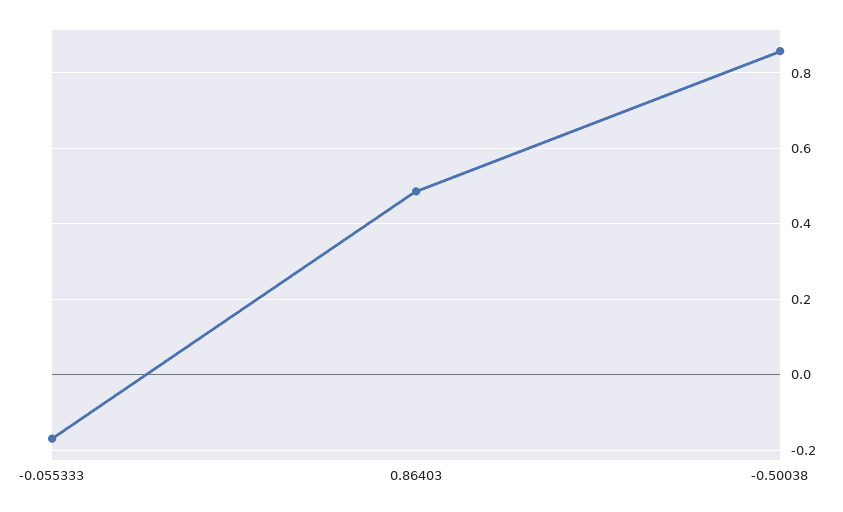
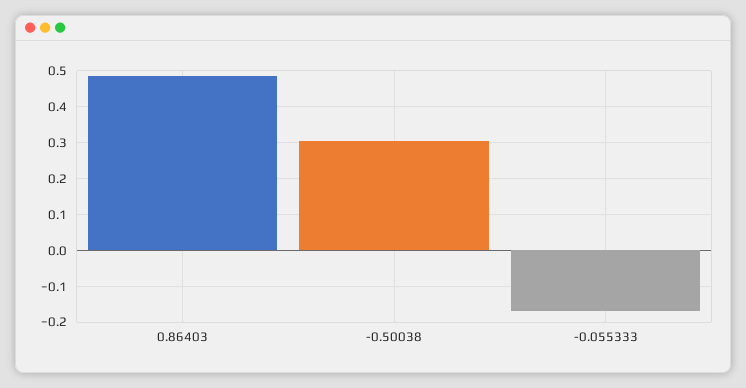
  {
    "-0.055333": -0.16,
    "0.86403": 0.48,
-   "-0.50038": 0.86
+   "-0.50038": 0.3
  }

